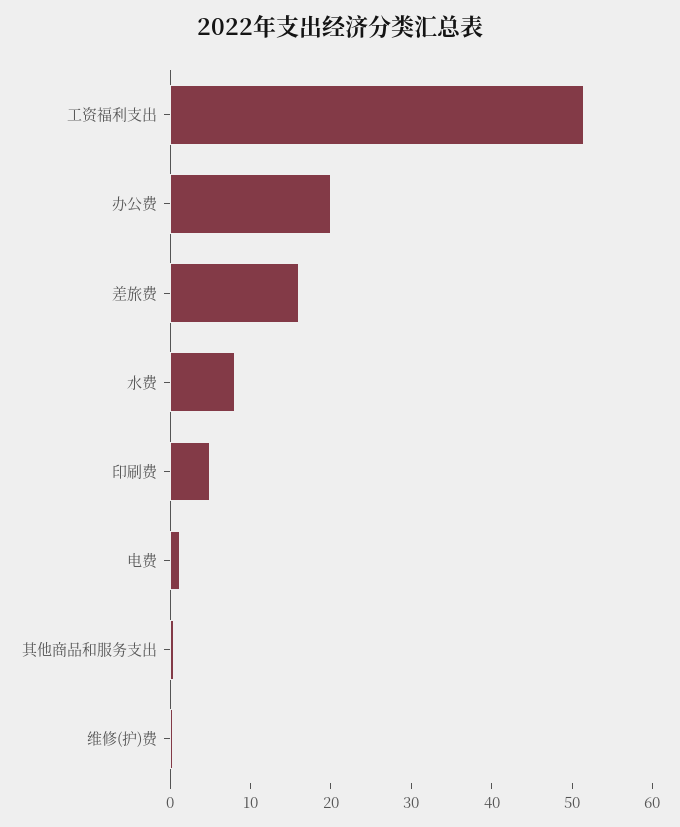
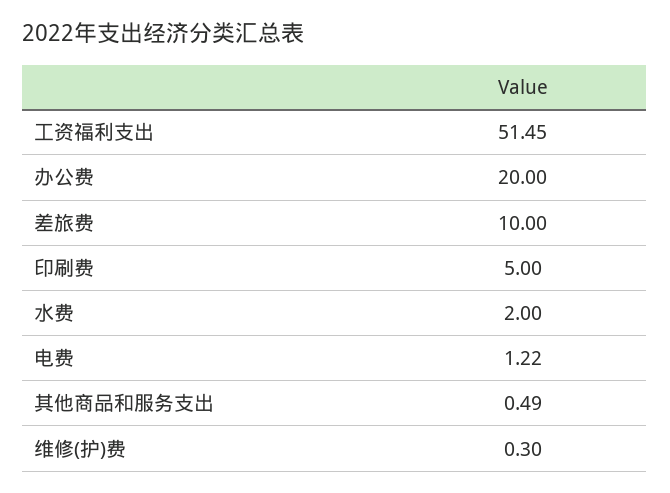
  {
    "工资福利支出": 51.45,
    "办公费": 20,
-   "差旅费": 16,
+   "差旅费": 10,
-   "水费": 8,
+   "水费": 2,
    "印刷费": 5,
    "电费": 1.22,
    "其他商品和服务支出": 0.49,
    "维修(护)费": 0.3
  }

